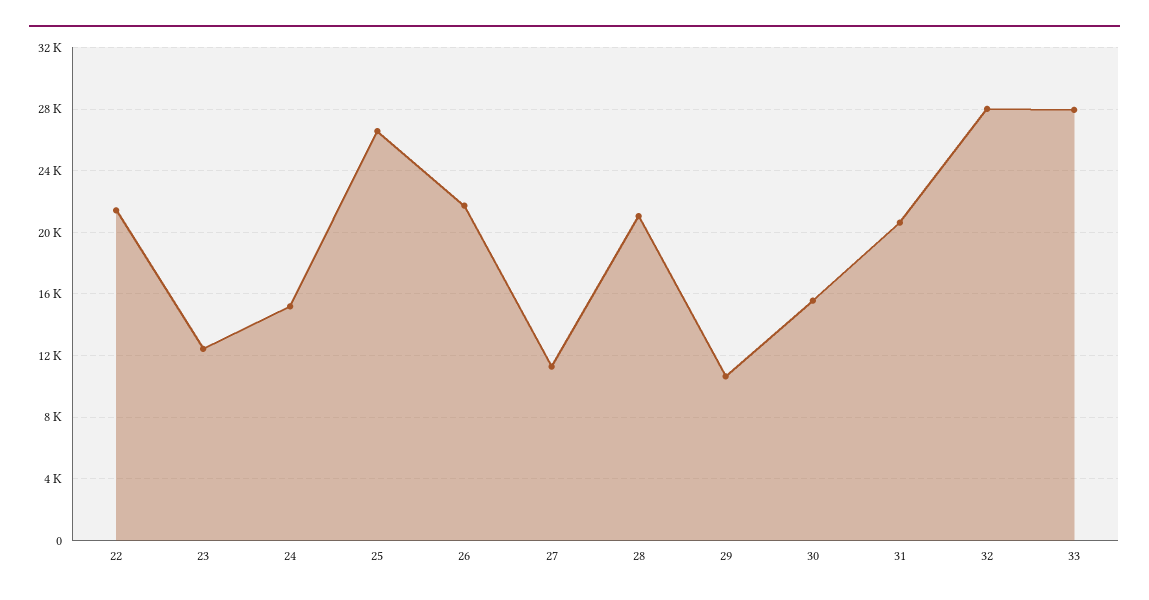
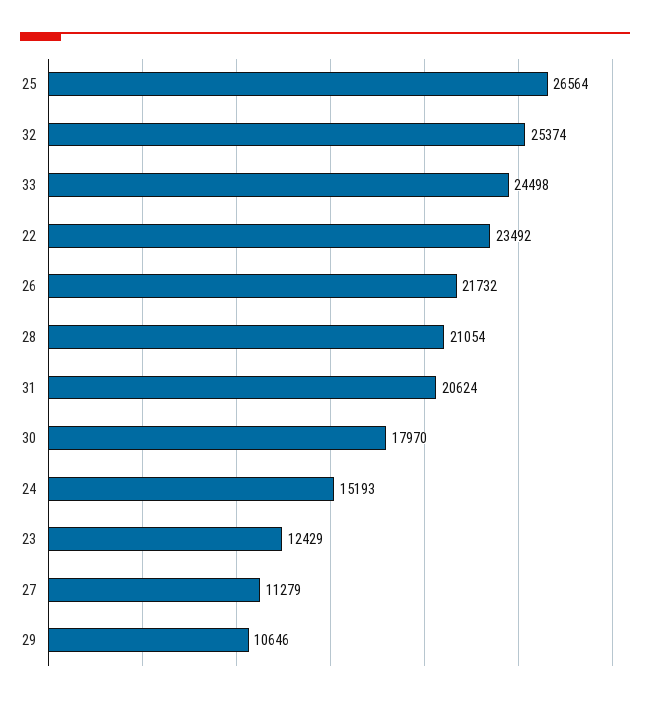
  {
-   "22": 21500,
+   "22": 23492,
    "23": 12429,
    "24": 15193,
    "25": 26564,
    "26": 21732,
    "27": 11279,
    "28": 21054,
    "29": 10646,
-   "30": 15500,
+   "30": 17970,
    "31": 20624,
-   "32": 28000,
+   "32": 25374,
-   "33": 28000
+   "33": 24498
  }

